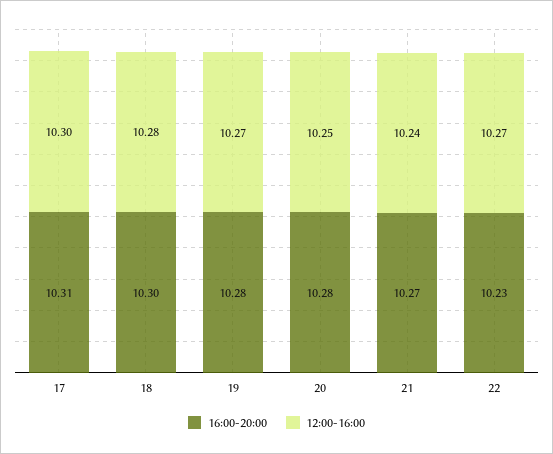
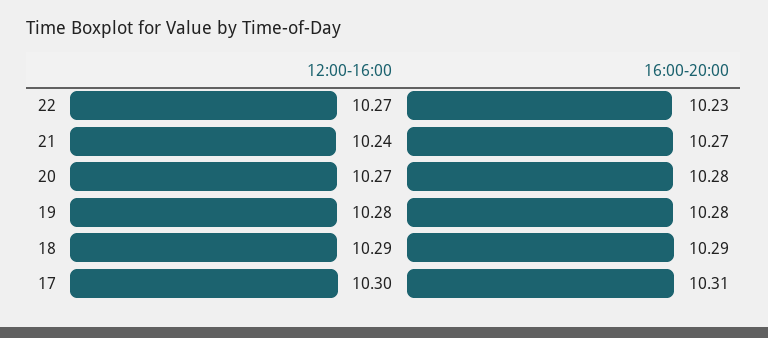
  {
    "16:00-20:00": {
      "17": 10.31,
-     "18": 10.3,
+     "18": 10.29,
      "19": 10.28,
      "20": 10.28,
      "21": 10.27,
      "22": 10.23
    },
    "12:00-16:00": {
      "17": 10.3,
-     "18": 10.28,
+     "18": 10.29,
-     "19": 10.27,
+     "19": 10.28,
-     "20": 10.25,
+     "20": 10.27,
      "21": 10.24,
      "22": 10.27
    }
  }

